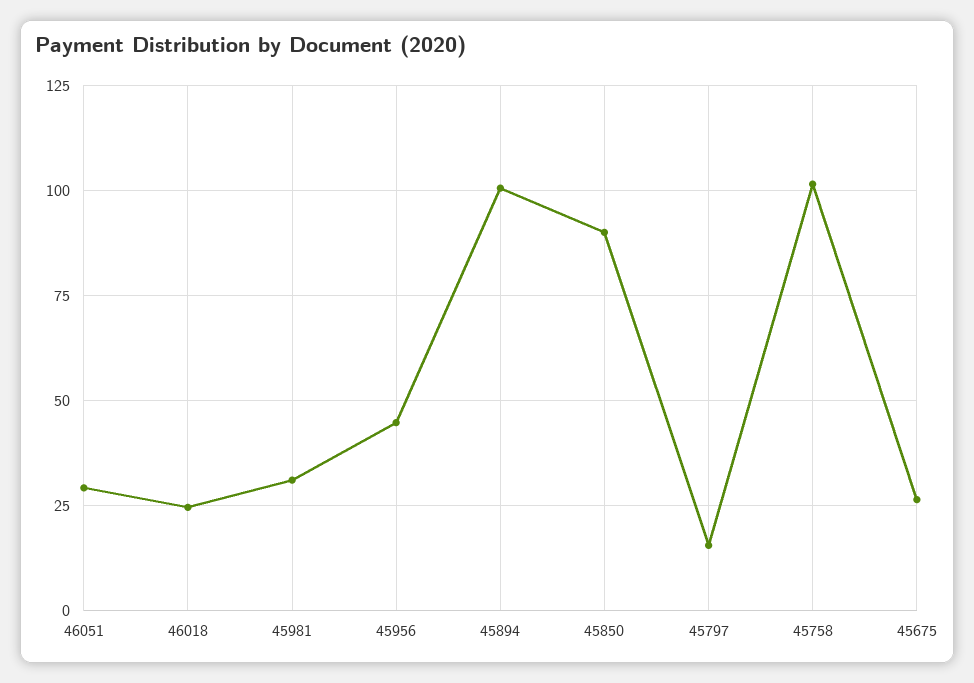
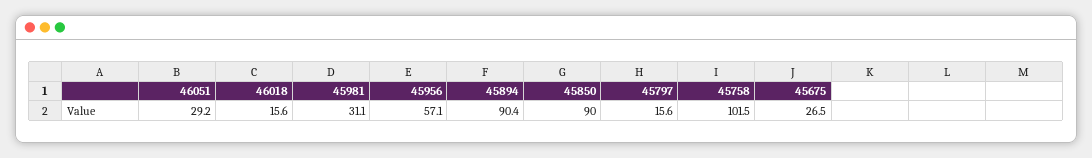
  {
    "46051": 29.2,
-   "46018": 25,
+   "46018": 15.6,
    "45981": 31.1,
-   "45956": 45,
+   "45956": 57.1,
-   "45894": 100,
+   "45894": 90.4,
    "45850": 90,
    "45797": 15.6,
    "45758": 101.5,
    "45675": 26.5
  }

